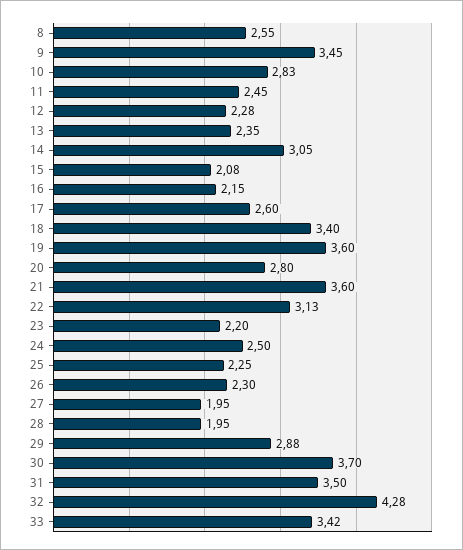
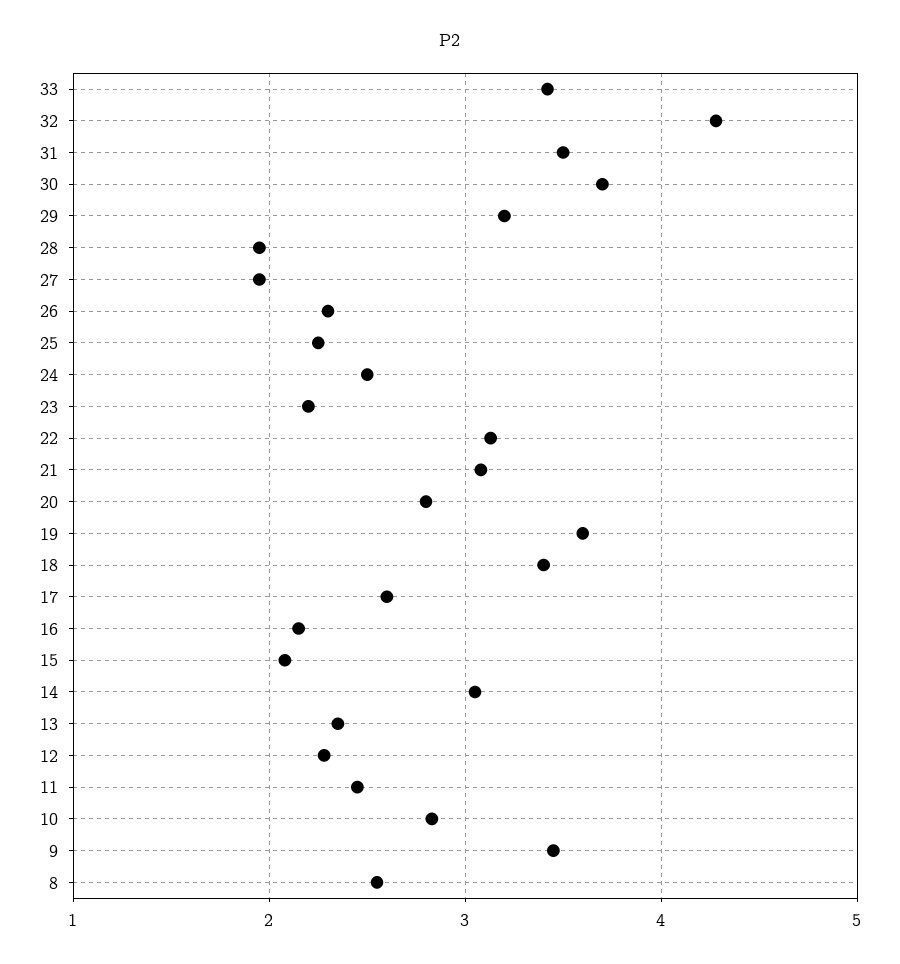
  {
    "8": 2.55,
    "9": 3.45,
    "10": 2.83,
    "11": 2.45,
    "12": 2.28,
    "13": 2.35,
    "14": 3.05,
    "15": 2.08,
    "16": 2.15,
    "17": 2.6,
    "18": 3.4,
    "19": 3.6,
    "20": 2.8,
-   "21": 3.6,
+   "21": 3.1,
    "22": 3.13,
    "23": 2.2,
    "24": 2.5,
    "25": 2.25,
    "26": 2.3,
    "27": 1.95,
    "28": 1.95,
-   "29": 2.88,
+   "29": 3.2,
    "30": 3.7,
    "31": 3.5,
    "32": 4.28,
    "33": 3.42
  }

